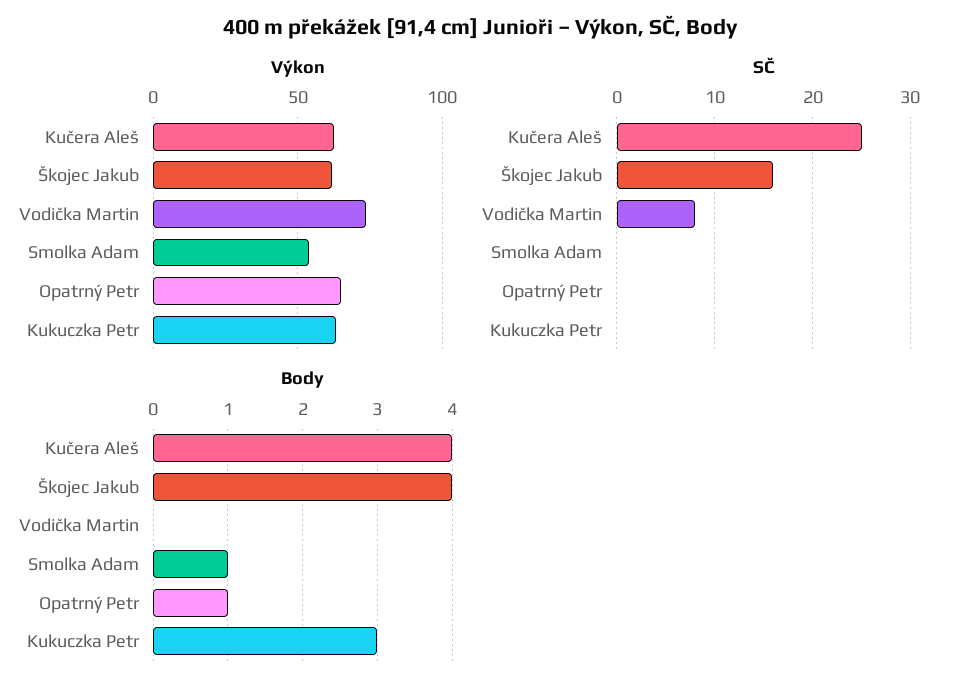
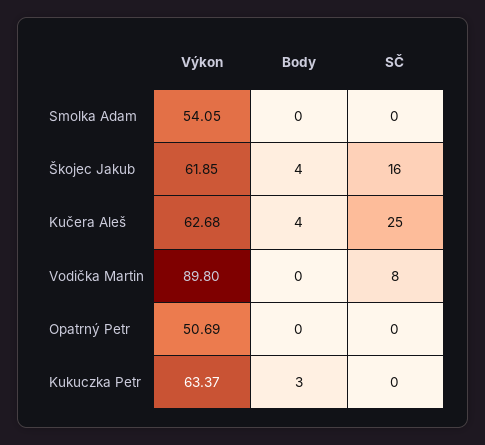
  {
    "Výkon": {
      "Kučera Aleš": 62.68,
      "Škojec Jakub": 61.85,
-     "Vodička Martin": 75,
+     "Vodička Martin": 89.8,
      "Smolka Adam": 54.05,
-     "Opatrný Petr": 65,
+     "Opatrný Petr": 50.69,
      "Kukuczka Petr": 63.37
    },
    "SČ": {
      "Kučera Aleš": 25,
      "Škojec Jakub": 16,
      "Vodička Martin": 8,
      "Smolka Adam": 0,
      "Opatrný Petr": 0,
      "Kukuczka Petr": 0
    },
    "Body": {
      "Kučera Aleš": 4,
      "Škojec Jakub": 4,
      "Vodička Martin": 0,
-     "Smolka Adam": 1,
+     "Smolka Adam": 0,
-     "Opatrný Petr": 1,
+     "Opatrný Petr": 0,
      "Kukuczka Petr": 3
    }
  }

